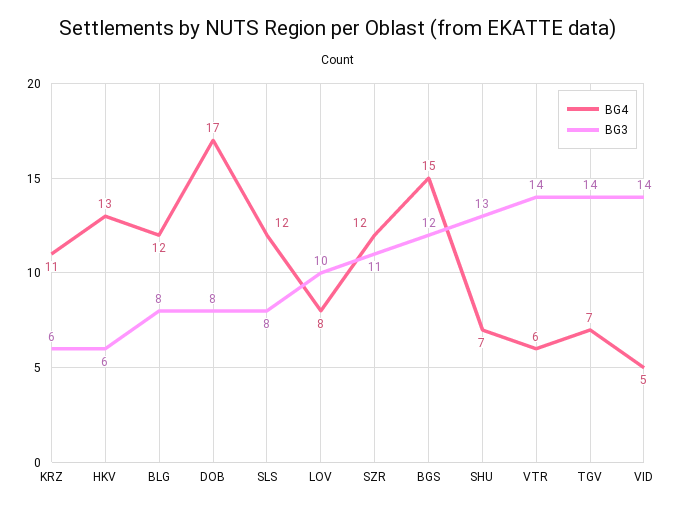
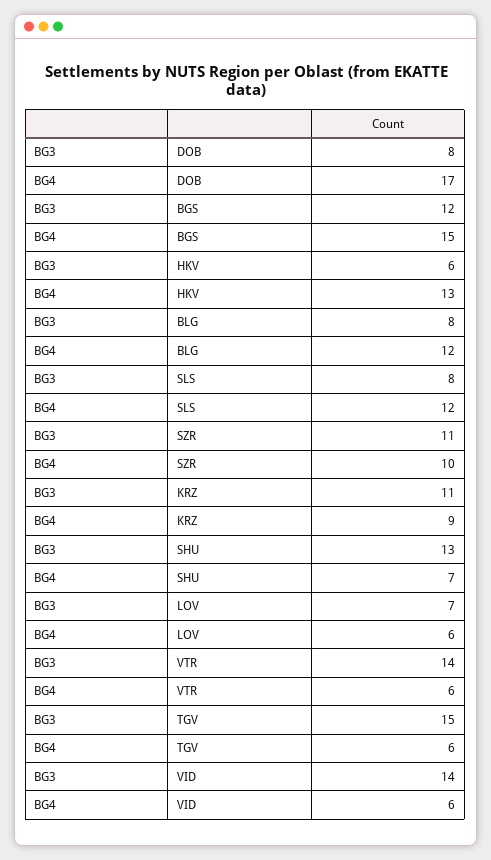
  {
    "BG4": {
-     "KRZ": 11,
+     "KRZ": 9,
      "HKV": 13,
      "BLG": 12,
      "DOB": 17,
      "SLS": 12,
-     "LOV": 8,
+     "LOV": 6,
-     "SZR": 12,
+     "SZR": 10,
      "BGS": 15,
      "SHU": 7,
      "VTR": 6,
-     "TGV": 7,
+     "TGV": 6,
-     "VID": 5
+     "VID": 6
    },
    "BG3": {
-     "KRZ": 6,
+     "KRZ": 11,
      "HKV": 6,
      "BLG": 8,
      "DOB": 8,
      "SLS": 8,
-     "LOV": 10,
+     "LOV": 7,
      "SZR": 11,
      "BGS": 12,
      "SHU": 13,
      "VTR": 14,
-     "TGV": 14,
+     "TGV": 15,
      "VID": 14
    }
  }

